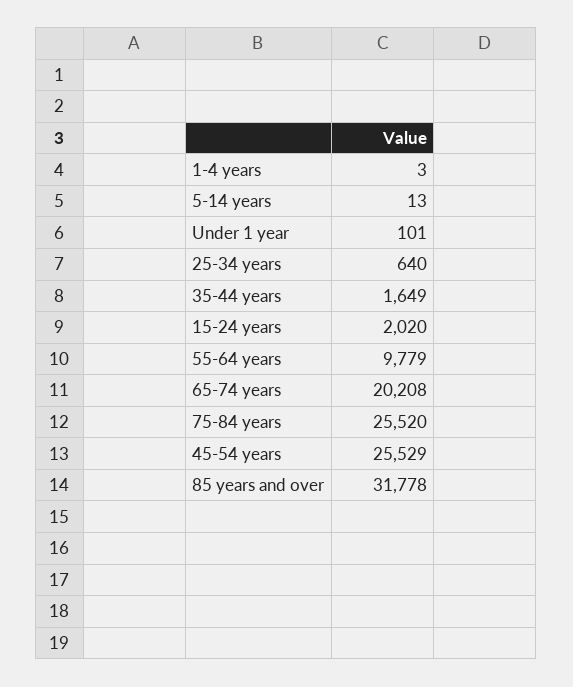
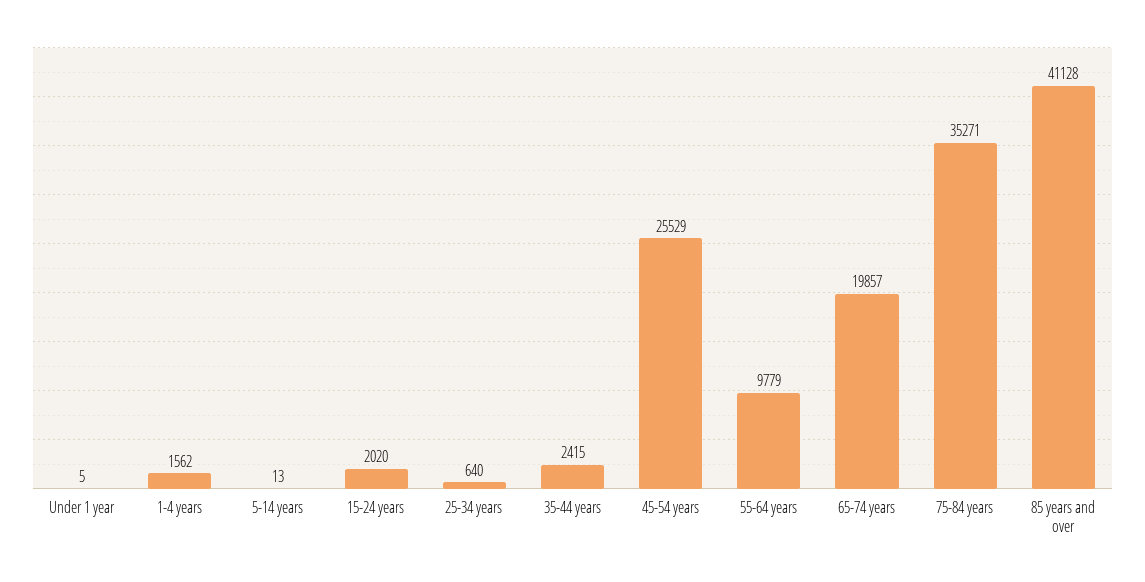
  {
-   "1-4 years": 3,
+   "1-4 years": 1562,
    "5-14 years": 13,
-   "Under 1 year": 101,
+   "Under 1 year": 5,
    "25-34 years": 640,
-   "35-44 years": 1649,
+   "35-44 years": 2415,
    "15-24 years": 2020,
    "55-64 years": 9779,
-   "65-74 years": 20208,
+   "65-74 years": 19857,
-   "75-84 years": 25520,
+   "75-84 years": 35271,
    "45-54 years": 25529,
-   "85 years and over": 31778
+   "85 years and over": 41128
  }

